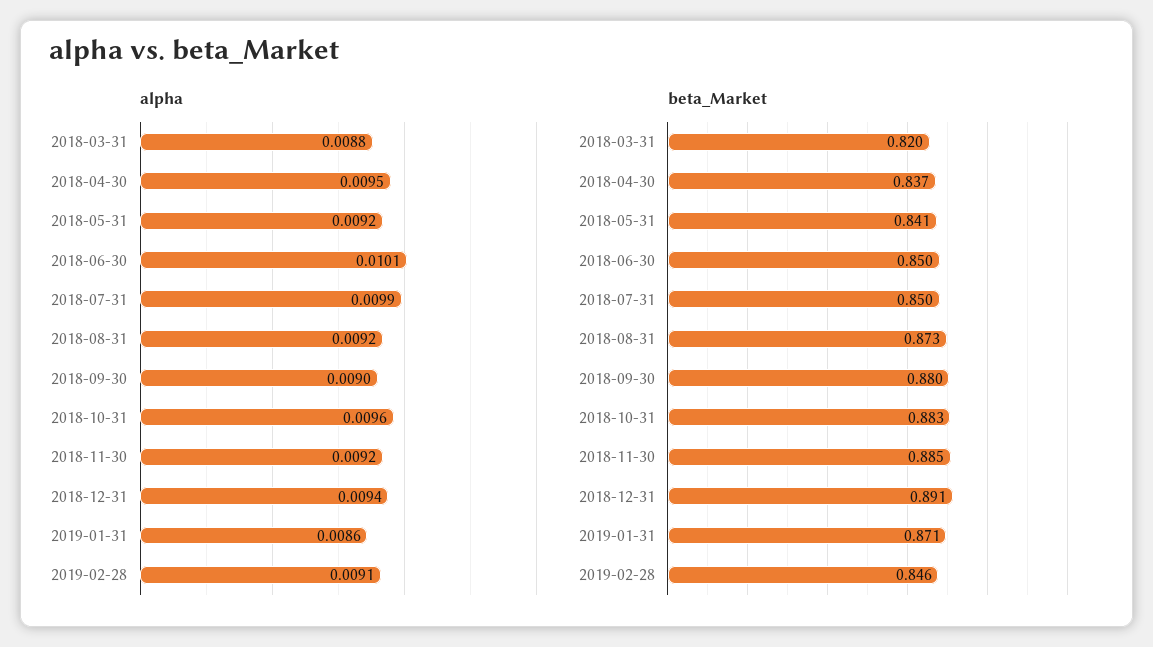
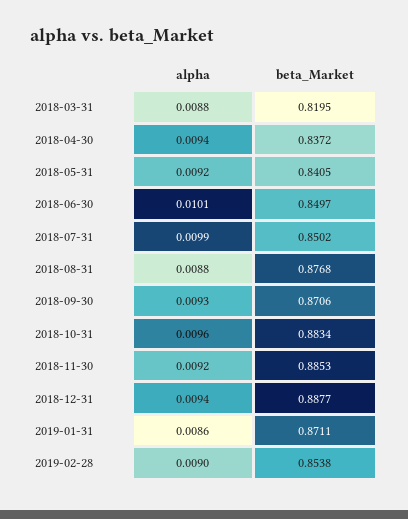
  {
    "alpha": {
      "2018-03-31": 0.0088,
-     "2018-04-30": 0.0095,
+     "2018-04-30": 0.0094,
      "2018-05-31": 0.0092,
      "2018-06-30": 0.0101,
      "2018-07-31": 0.0099,
-     "2018-08-31": 0.0092,
+     "2018-08-31": 0.0088,
-     "2018-09-30": 0.009,
+     "2018-09-30": 0.0093,
      "2018-10-31": 0.0096,
      "2018-11-30": 0.0092,
      "2018-12-31": 0.0094,
      "2019-01-31": 0.0086,
-     "2019-02-28": 0.0091
+     "2019-02-28": 0.009
    },
    "beta_Market": {
      "2018-03-31": 0.8195,
      "2018-04-30": 0.8372,
      "2018-05-31": 0.8405,
      "2018-06-30": 0.8497,
      "2018-07-31": 0.8502,
-     "2018-08-31": 0.873,
+     "2018-08-31": 0.8768,
-     "2018-09-30": 0.88,
+     "2018-09-30": 0.8706,
      "2018-10-31": 0.8834,
      "2018-11-30": 0.8853,
-     "2018-12-31": 0.891,
+     "2018-12-31": 0.8877,
      "2019-01-31": 0.8711,
-     "2019-02-28": 0.846
+     "2019-02-28": 0.8538
    }
  }

